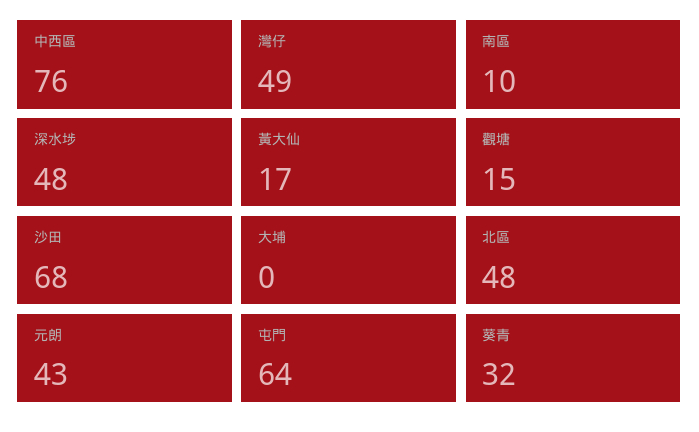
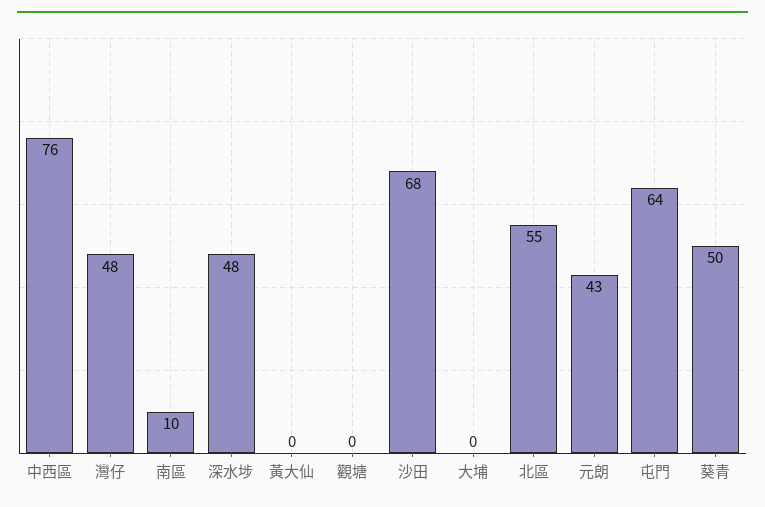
  {
    "中西區": 76,
-   "灣仔": 49,
+   "灣仔": 48,
    "南區": 10,
    "深水埗": 48,
-   "黃大仙": 17,
+   "黃大仙": 0,
-   "觀塘": 15,
+   "觀塘": 0,
    "沙田": 68,
    "大埔": 0,
-   "北區": 48,
+   "北區": 55,
    "元朗": 43,
    "屯門": 64,
-   "葵青": 32
+   "葵青": 50
  }

